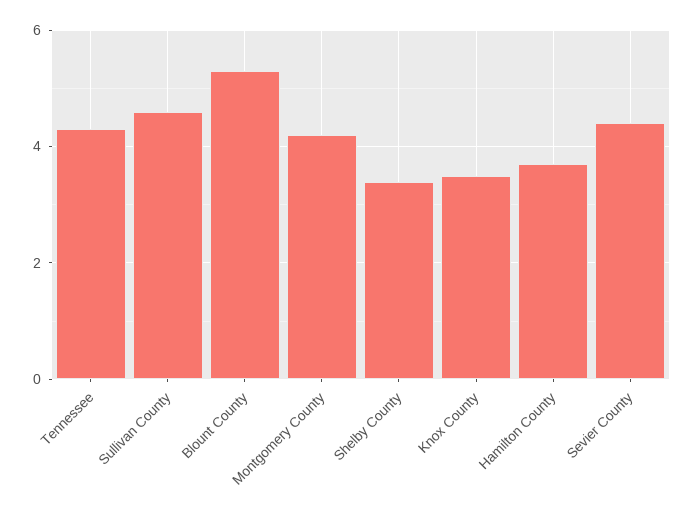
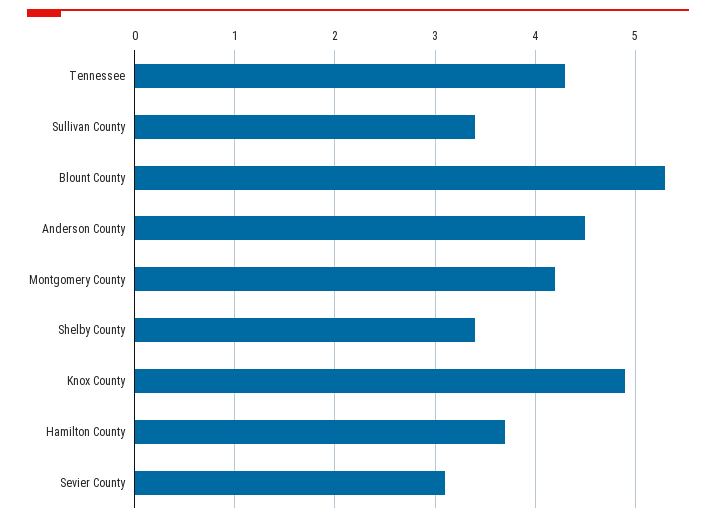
  {
    "Tennessee": 4.3,
-   "Sullivan County": 4.5,
+   "Sullivan County": 3.4,
    "Blount County": 5.3,
    "Montgomery County": 4.2,
    "Shelby County": 3.4,
-   "Knox County": 3.5,
+   "Knox County": 4.9,
    "Hamilton County": 3.7,
-   "Sevier County": 4.5
+   "Sevier County": 3.1,
+   "Anderson County": 4.5
  }

